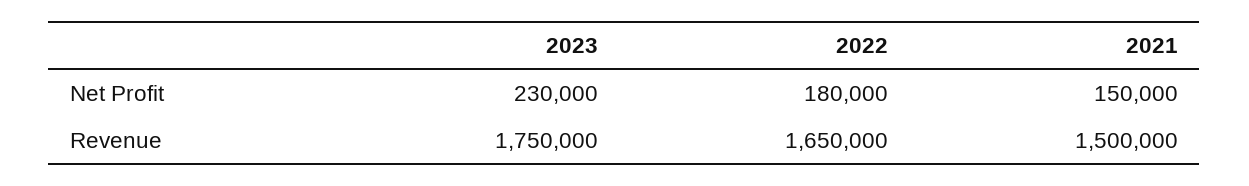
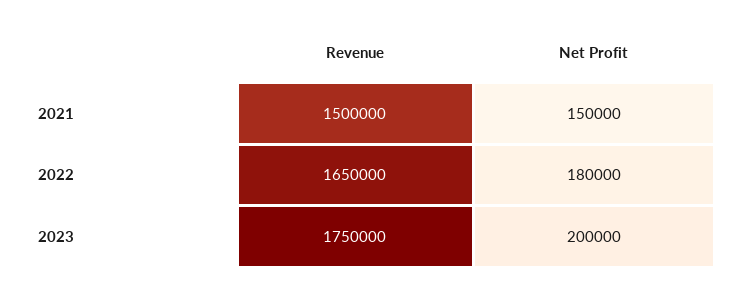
  {
    "2023": {
-     "Net Profit": 230000,
+     "Net Profit": 200000,
      "Revenue": 1750000
    },
    "2022": {
      "Net Profit": 180000,
      "Revenue": 1650000
    },
    "2021": {
      "Net Profit": 150000,
      "Revenue": 1500000
    }
  }

